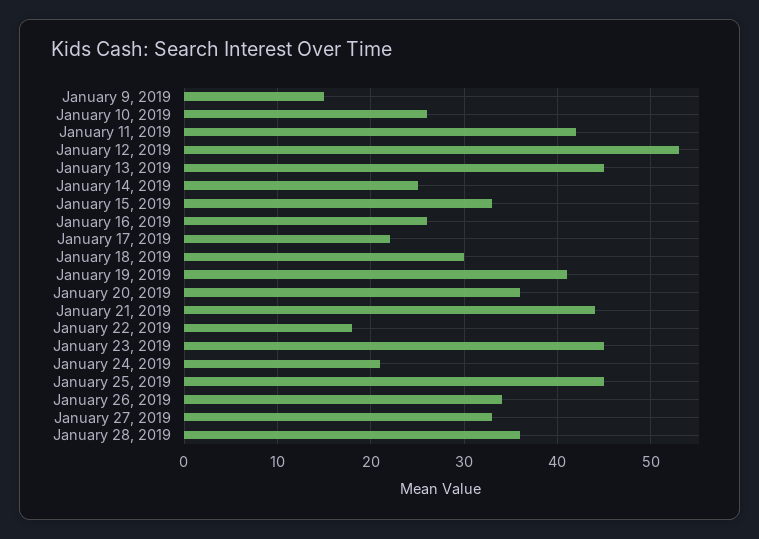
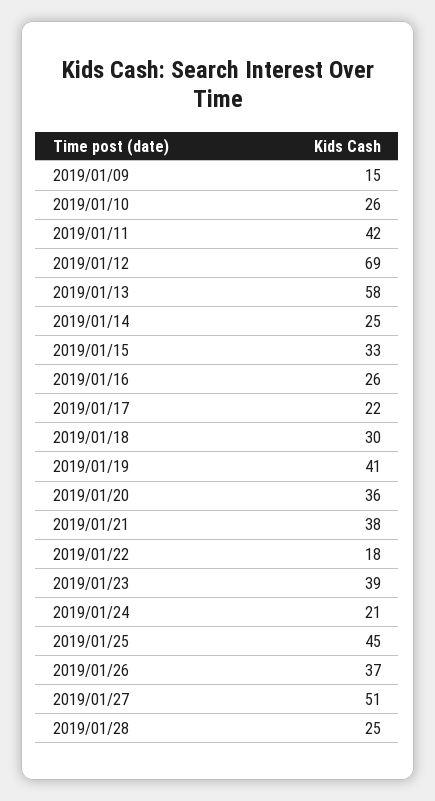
  {
    "January 9, 2019": 15,
    "January 10, 2019": 26,
    "January 11, 2019": 42,
-   "January 12, 2019": 53,
+   "January 12, 2019": 69,
-   "January 13, 2019": 45,
+   "January 13, 2019": 58,
    "January 14, 2019": 25,
    "January 15, 2019": 33,
    "January 16, 2019": 26,
    "January 17, 2019": 22,
    "January 18, 2019": 30,
    "January 19, 2019": 41,
    "January 20, 2019": 36,
-   "January 21, 2019": 44,
+   "January 21, 2019": 38,
    "January 22, 2019": 18,
-   "January 23, 2019": 45,
+   "January 23, 2019": 39,
    "January 24, 2019": 21,
    "January 25, 2019": 45,
-   "January 26, 2019": 34,
+   "January 26, 2019": 37,
-   "January 27, 2019": 33,
+   "January 27, 2019": 51,
-   "January 28, 2019": 36
+   "January 28, 2019": 25
  }

